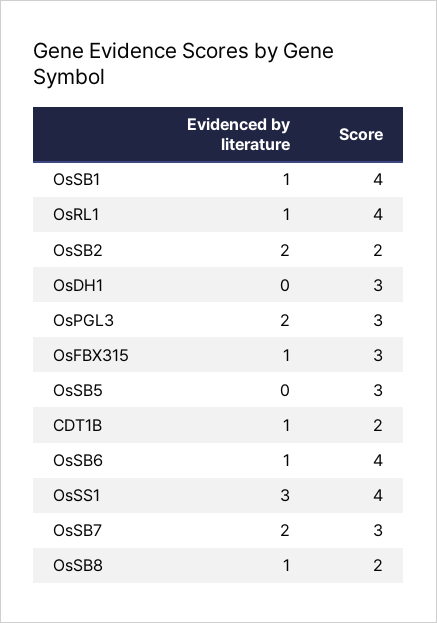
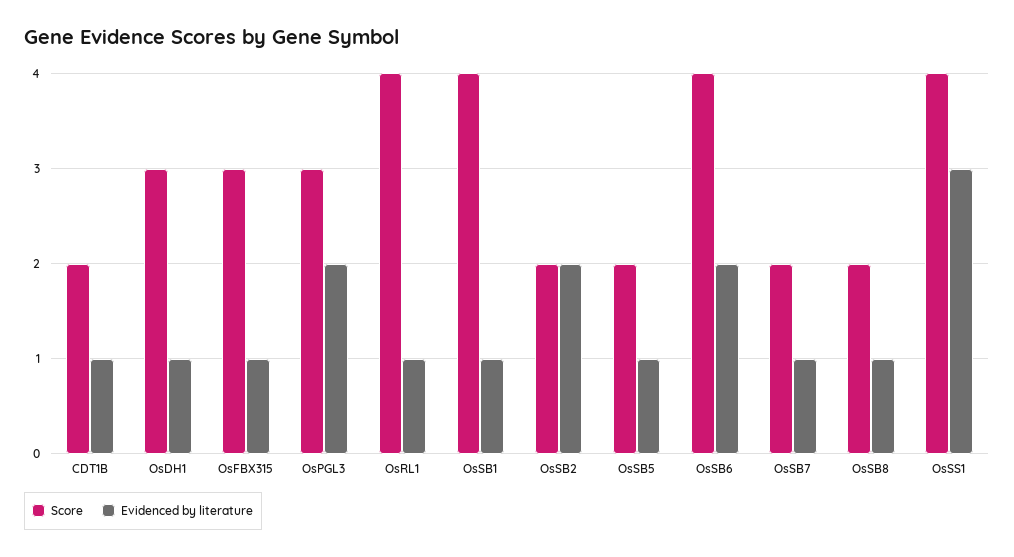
  {
    "Evidenced by literature": {
      "OsSB1": 1,
      "OsRL1": 1,
      "OsSB2": 2,
-     "OsDH1": 0,
+     "OsDH1": 1,
      "OsPGL3": 2,
      "OsFBX315": 1,
-     "OsSB5": 0,
+     "OsSB5": 1,
      "CDT1B": 1,
-     "OsSB6": 1,
+     "OsSB6": 2,
      "OsSS1": 3,
-     "OsSB7": 2,
+     "OsSB7": 1,
      "OsSB8": 1
    },
    "Score": {
      "OsSB1": 4,
      "OsRL1": 4,
      "OsSB2": 2,
      "OsDH1": 3,
      "OsPGL3": 3,
      "OsFBX315": 3,
-     "OsSB5": 3,
+     "OsSB5": 2,
      "CDT1B": 2,
      "OsSB6": 4,
      "OsSS1": 4,
-     "OsSB7": 3,
+     "OsSB7": 2,
      "OsSB8": 2
    }
  }

